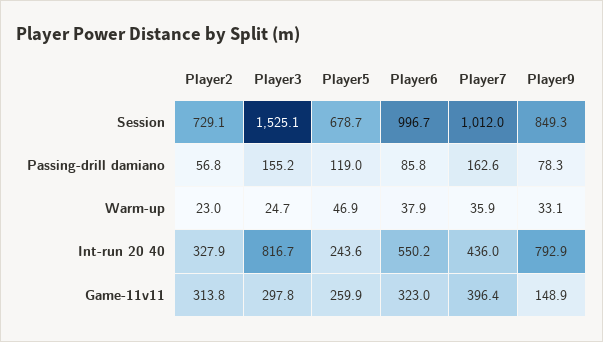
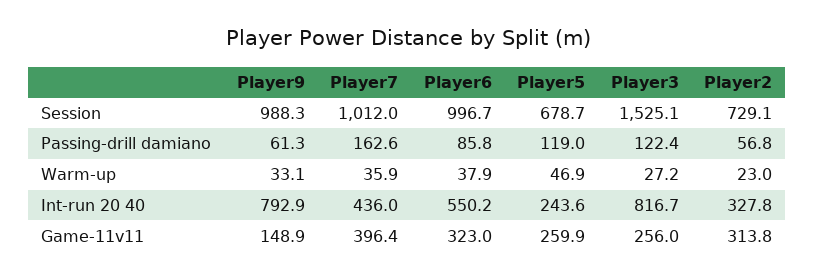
  {
    "Player2": {
      "Session": 729.1,
      "Passing-drill damiano": 56.8,
      "Warm-up": 23,
-     "Int-run 20 40": 327.9,
+     "Int-run 20 40": 327.8,
      "Game-11v11": 313.8
    },
    "Player3": {
      "Session": 1525.1,
-     "Passing-drill damiano": 155.2,
+     "Passing-drill damiano": 122.4,
-     "Warm-up": 24.7,
+     "Warm-up": 27.2,
      "Int-run 20 40": 816.7,
-     "Game-11v11": 297.8
+     "Game-11v11": 256
    },
    "Player5": {
      "Session": 678.7,
      "Passing-drill damiano": 119,
      "Warm-up": 46.9,
      "Int-run 20 40": 243.6,
      "Game-11v11": 259.9
    },
    "Player6": {
      "Session": 996.7,
      "Passing-drill damiano": 85.8,
      "Warm-up": 37.9,
      "Int-run 20 40": 550.2,
      "Game-11v11": 323
    },
    "Player7": {
      "Session": 1012,
      "Passing-drill damiano": 162.6,
      "Warm-up": 35.9,
      "Int-run 20 40": 436,
      "Game-11v11": 396.4
    },
    "Player9": {
-     "Session": 849.3,
+     "Session": 988.3,
-     "Passing-drill damiano": 78.3,
+     "Passing-drill damiano": 61.3,
      "Warm-up": 33.1,
      "Int-run 20 40": 792.9,
      "Game-11v11": 148.9
    }
  }

